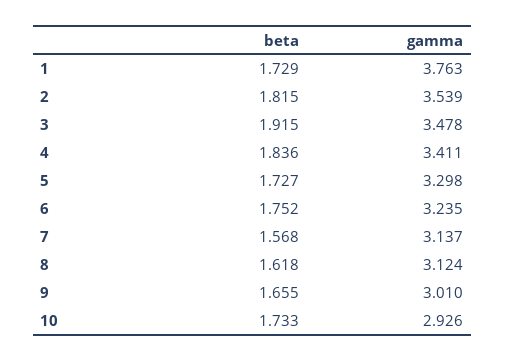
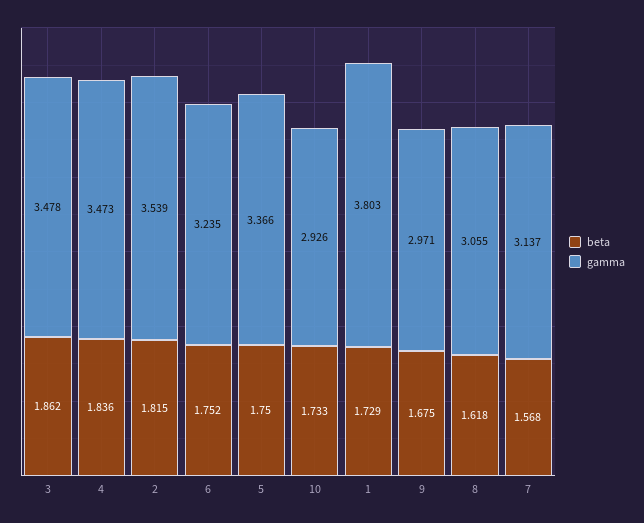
  {
    "beta": {
      "1": 1.729,
      "2": 1.815,
-     "3": 1.915,
+     "3": 1.862,
      "4": 1.836,
-     "5": 1.727,
+     "5": 1.75,
      "6": 1.752,
      "7": 1.568,
      "8": 1.618,
-     "9": 1.655,
+     "9": 1.675,
      "10": 1.733
    },
    "gamma": {
-     "1": 3.763,
+     "1": 3.803,
      "2": 3.539,
      "3": 3.478,
-     "4": 3.411,
+     "4": 3.473,
-     "5": 3.298,
+     "5": 3.366,
      "6": 3.235,
      "7": 3.137,
-     "8": 3.124,
+     "8": 3.055,
-     "9": 3.01,
+     "9": 2.971,
      "10": 2.926
    }
  }

